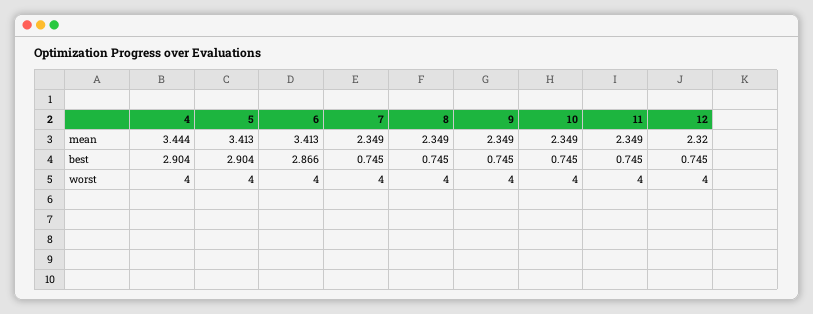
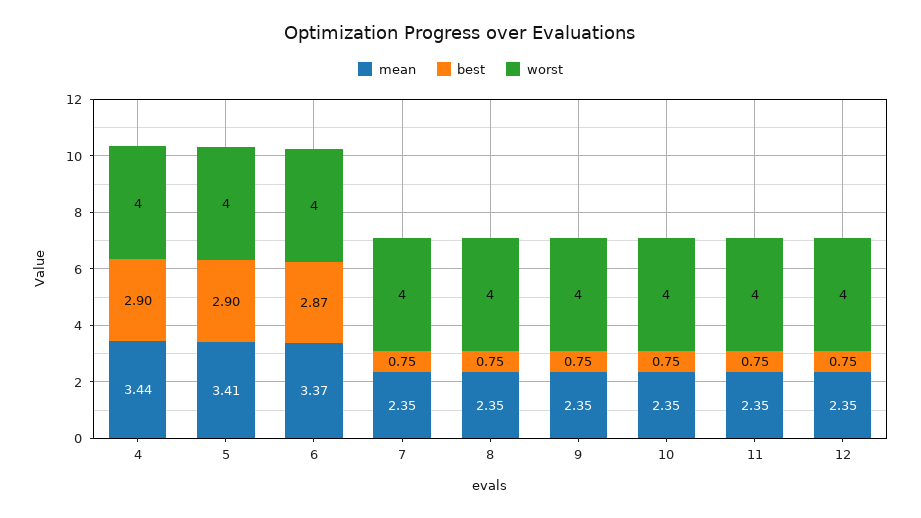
  {
    "mean": {
      "4": 3.444,
      "5": 3.413,
-     "6": 3.413,
+     "6": 3.37,
      "7": 2.349,
      "8": 2.349,
      "9": 2.349,
      "10": 2.349,
      "11": 2.349,
-     "12": 2.32
+     "12": 2.35
    },
    "best": {
      "4": 2.904,
      "5": 2.904,
      "6": 2.866,
      "7": 0.745,
      "8": 0.745,
      "9": 0.745,
      "10": 0.745,
      "11": 0.745,
      "12": 0.745
    },
    "worst": {
      "4": 4,
      "5": 4,
      "6": 4,
      "7": 4,
      "8": 4,
      "9": 4,
      "10": 4,
      "11": 4,
      "12": 4
    }
  }

